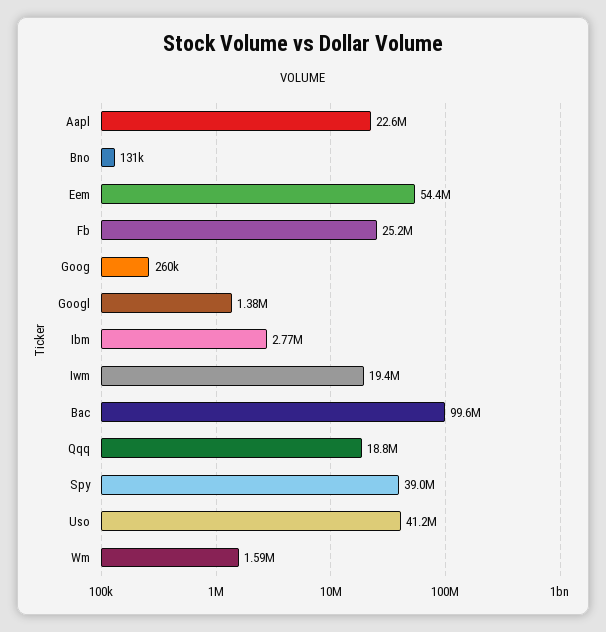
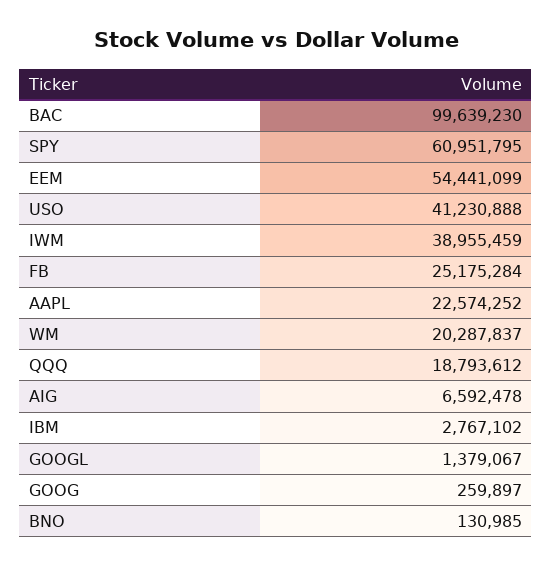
  {
    "Aapl": 22574252,
    "Bno": 130985,
    "Eem": 54441099,
    "Fb": 25175284,
    "Goog": 259897,
    "Googl": 1379067,
    "Ibm": 2767102,
-   "Iwm": 19400000,
+   "Iwm": 38955459,
    "Bac": 99639230,
    "Qqq": 18793612,
-   "Spy": 39000000,
+   "Spy": 60951795,
    "Uso": 41230888,
-   "Wm": 1590000
+   "Wm": 20287837,
+   "AIG": 6592478
  }

